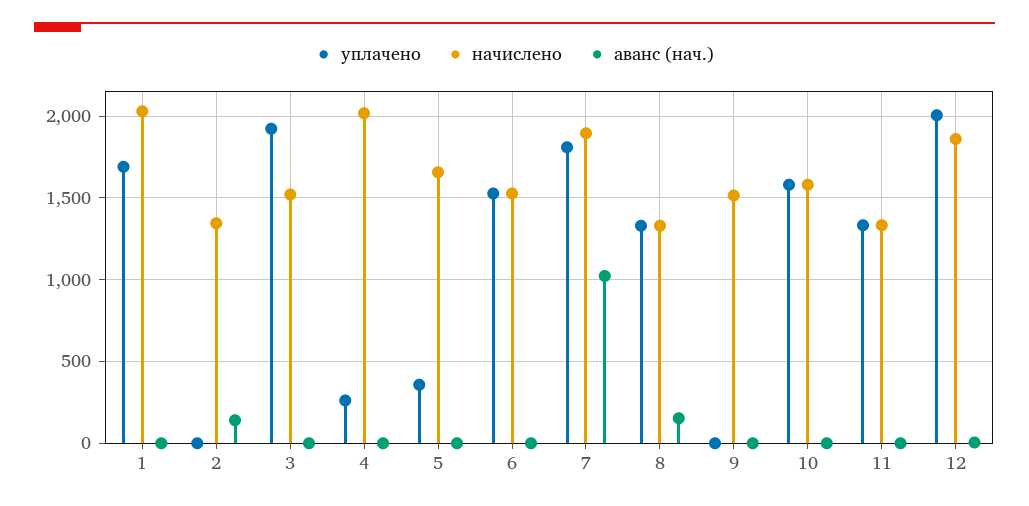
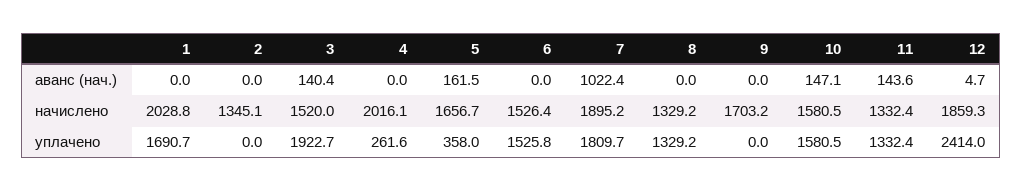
  {
    "уплачено": {
      "1": 1690.7,
      "2": 0,
      "3": 1922.7,
      "4": 261.6,
      "5": 358,
      "6": 1525.8,
      "7": 1809.7,
      "8": 1329.2,
      "9": 0,
      "10": 1580.5,
      "11": 1332.4,
-     "12": 2000
+     "12": 2414
    },
    "начислено": {
      "1": 2028.8,
      "2": 1345.1,
      "3": 1520,
      "4": 2016.1,
      "5": 1656.7,
      "6": 1526.4,
      "7": 1895.2,
      "8": 1329.2,
-     "9": 1500,
+     "9": 1703.2,
      "10": 1580.5,
      "11": 1332.4,
      "12": 1859.3
    },
    "аванс (нач.)": {
      "1": 0,
-     "2": 150,
+     "2": 0,
-     "3": 0,
+     "3": 140.4,
      "4": 0,
-     "5": 0,
+     "5": 161.5,
      "6": 0,
      "7": 1022.4,
-     "8": 150,
+     "8": 0,
      "9": 0,
-     "10": 0,
+     "10": 147.1,
-     "11": 0,
+     "11": 143.6,
      "12": 4.7
    }
  }

